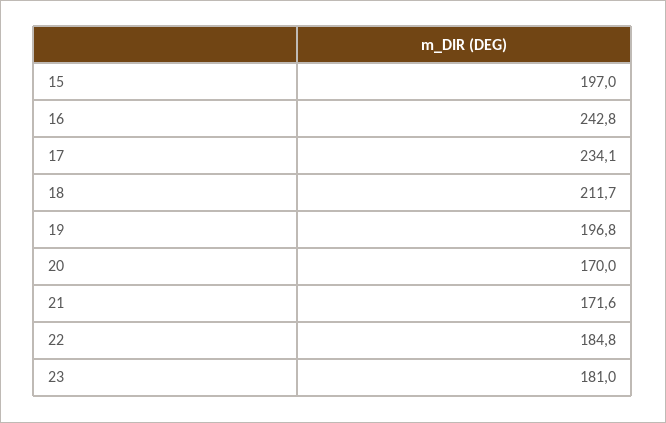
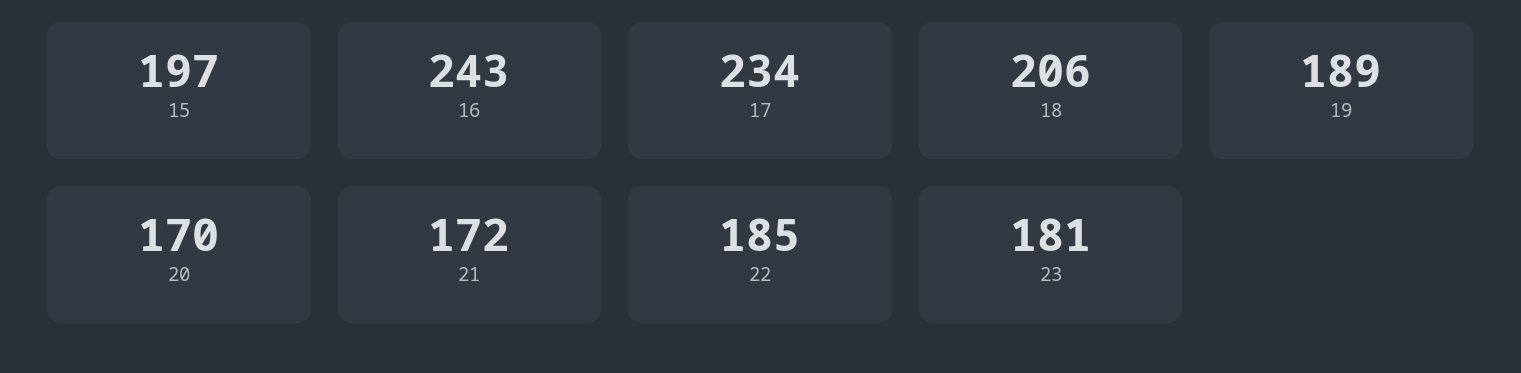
  {
    "15": 197,
    "16": 242.8,
    "17": 234.1,
-   "18": 211.7,
+   "18": 206,
-   "19": 196.8,
+   "19": 189,
    "20": 170,
    "21": 171.6,
    "22": 184.8,
    "23": 181
  }

